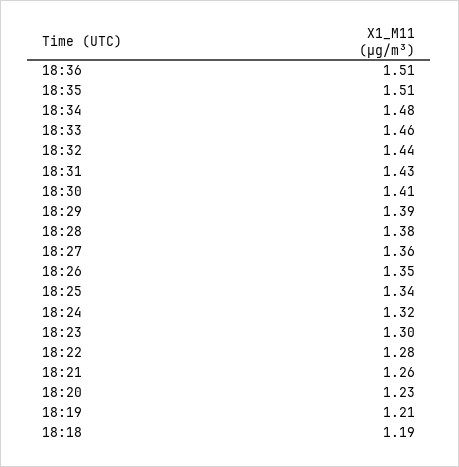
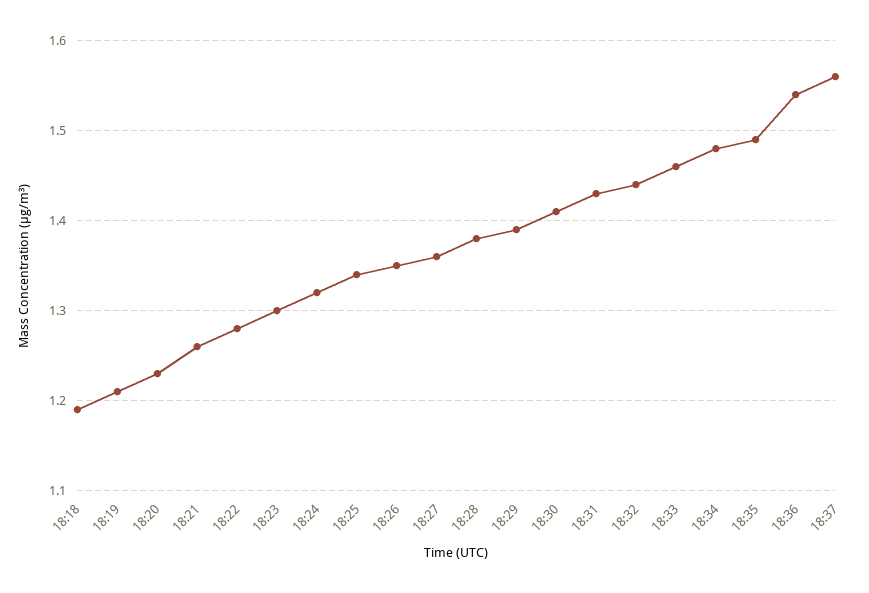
  {
-   "18:36": 1.51,
+   "18:36": 1.54,
-   "18:35": 1.51,
+   "18:35": 1.49,
    "18:34": 1.48,
    "18:33": 1.46,
    "18:32": 1.44,
    "18:31": 1.43,
    "18:30": 1.41,
    "18:29": 1.39,
    "18:28": 1.38,
    "18:27": 1.36,
    "18:26": 1.35,
    "18:25": 1.34,
    "18:24": 1.32,
    "18:23": 1.3,
    "18:22": 1.28,
    "18:21": 1.26,
    "18:20": 1.23,
    "18:19": 1.21,
-   "18:18": 1.19
+   "18:18": 1.19,
+   "18:37": 1.56
  }

